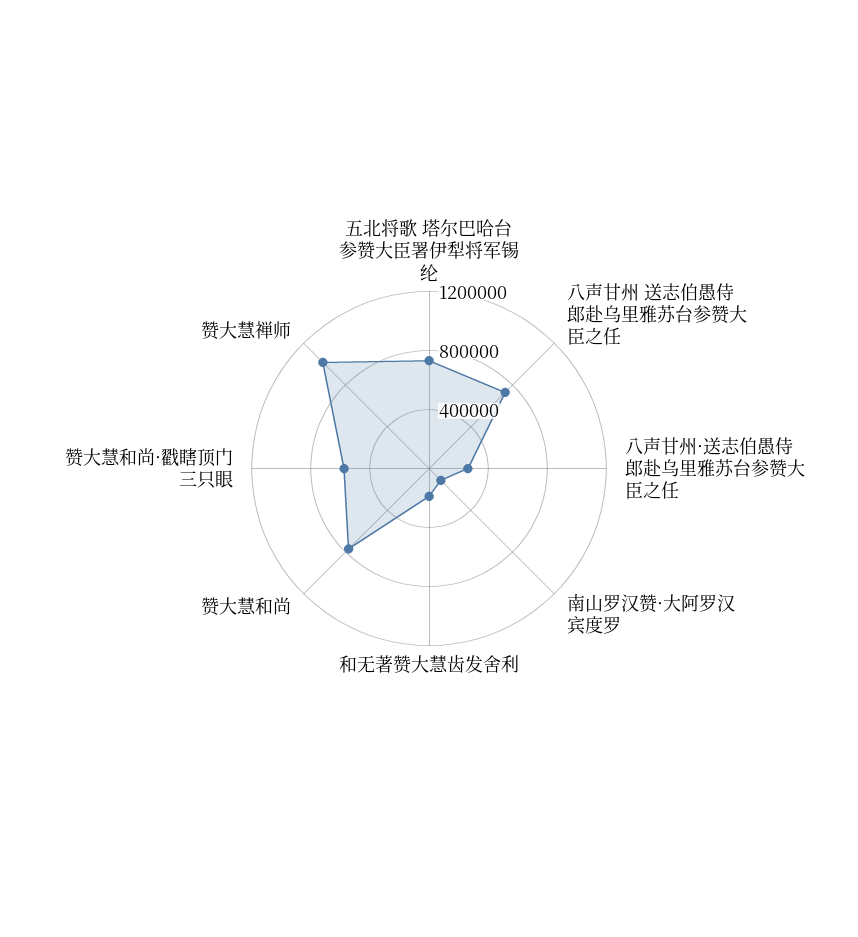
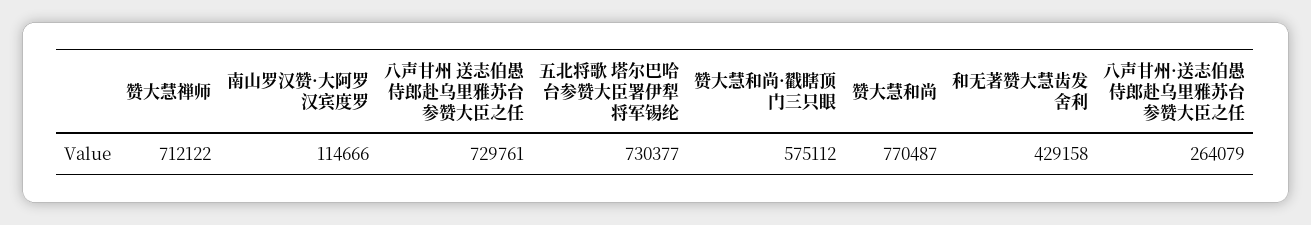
  {
    "五北将歌 塔尔巴哈台参赞大臣署伊犁将军锡纶": 730377,
    "八声甘州 送志伯愚侍郎赴乌里雅苏台参赞大臣之任": 729761,
    "八声甘州·送志伯愚侍郎赴乌里雅苏台参赞大臣之任": 264079,
    "南山罗汉赞·大阿罗汉宾度罗": 114666,
-   "和无著赞大慧齿发舍利": 200000,
+   "和无著赞大慧齿发舍利": 429158,
    "赞大慧和尚": 770487,
    "赞大慧和尚·戳瞎顶门三只眼": 575112,
-   "赞大慧禅师": 1000000
+   "赞大慧禅师": 712122
  }

